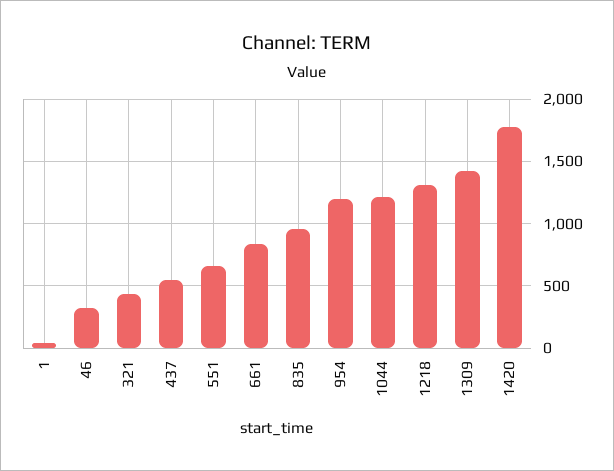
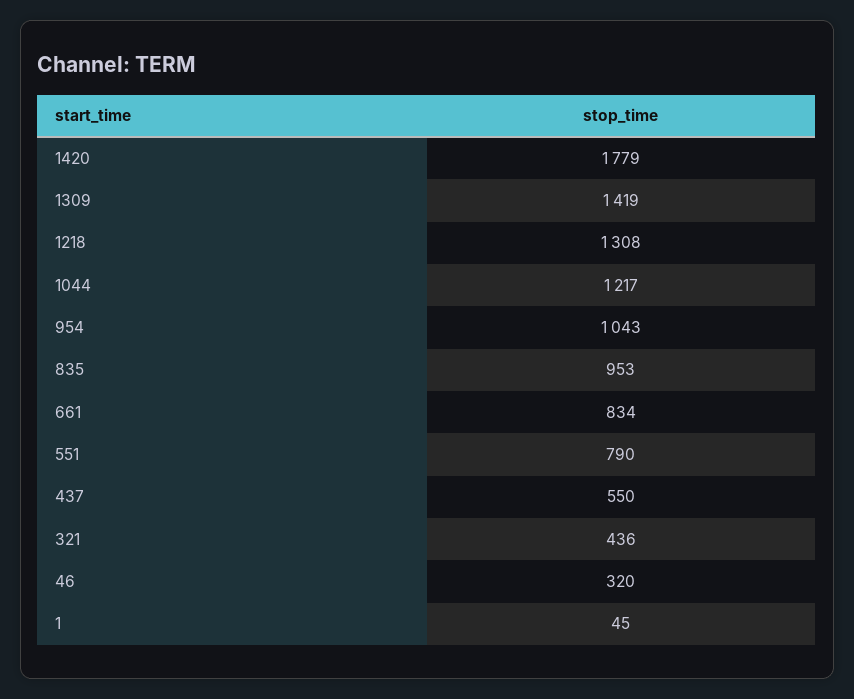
  {
    "1": 45,
    "46": 320,
    "321": 436,
    "437": 550,
-   "551": 650,
+   "551": 790,
    "661": 834,
    "835": 953,
-   "954": 1200,
+   "954": 1043,
    "1044": 1217,
    "1218": 1308,
    "1309": 1419,
    "1420": 1779
  }

